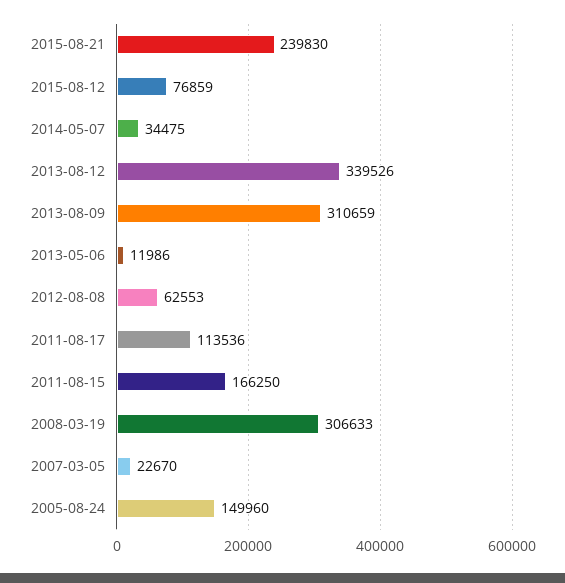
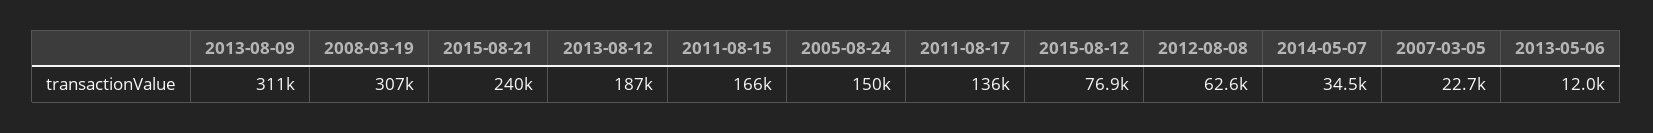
  {
    "2015-08-21": 239830,
    "2015-08-12": 76859,
    "2014-05-07": 34475,
-   "2013-08-12": 339526,
+   "2013-08-12": 187000,
    "2013-08-09": 310659,
    "2013-05-06": 11986,
    "2012-08-08": 62553,
-   "2011-08-17": 113536,
+   "2011-08-17": 136000,
    "2011-08-15": 166250,
    "2008-03-19": 306633,
    "2007-03-05": 22670,
    "2005-08-24": 149960
  }

